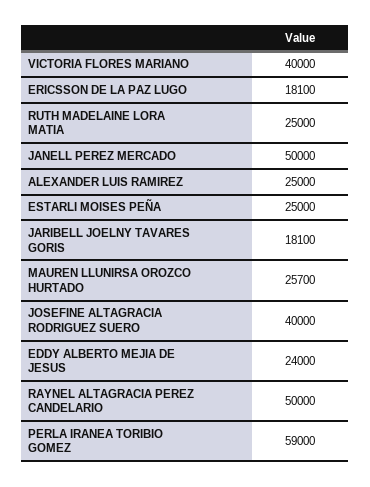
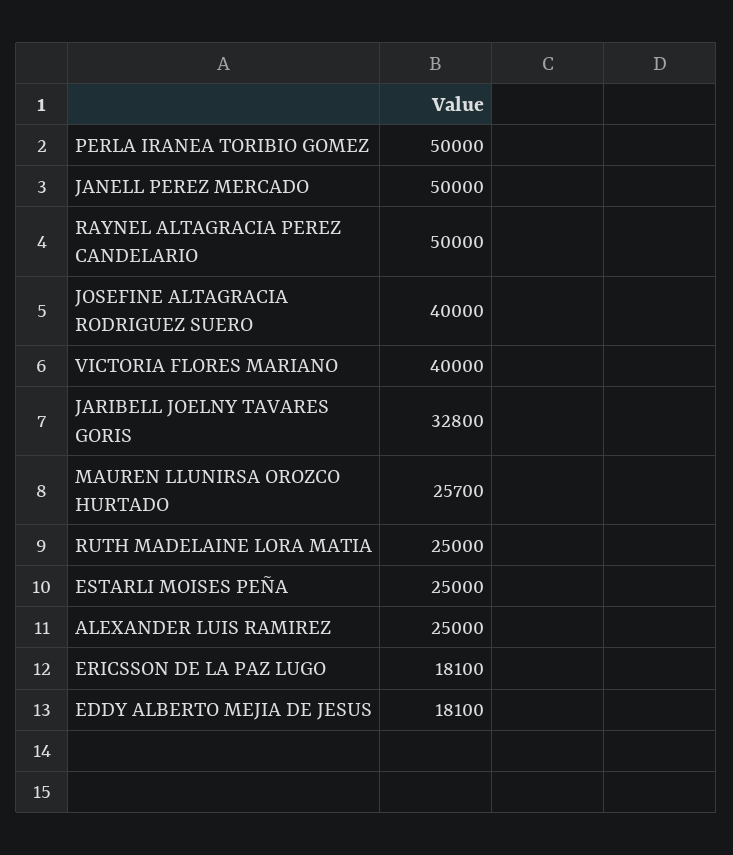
  {
    "VICTORIA FLORES MARIANO": 40000,
    "ERICSSON DE LA PAZ LUGO": 18100,
    "RUTH MADELAINE LORA MATIA": 25000,
    "JANELL PEREZ MERCADO": 50000,
    "ALEXANDER LUIS RAMIREZ": 25000,
    "ESTARLI MOISES PEÑA": 25000,
-   "JARIBELL JOELNY TAVARES GORIS": 18100,
+   "JARIBELL JOELNY TAVARES GORIS": 32800,
    "MAUREN LLUNIRSA OROZCO HURTADO": 25700,
    "JOSEFINE ALTAGRACIA RODRIGUEZ SUERO": 40000,
-   "EDDY ALBERTO MEJIA DE JESUS": 24000,
+   "EDDY ALBERTO MEJIA DE JESUS": 18100,
    "RAYNEL ALTAGRACIA PEREZ CANDELARIO": 50000,
-   "PERLA IRANEA TORIBIO GOMEZ": 59000
+   "PERLA IRANEA TORIBIO GOMEZ": 50000
  }

